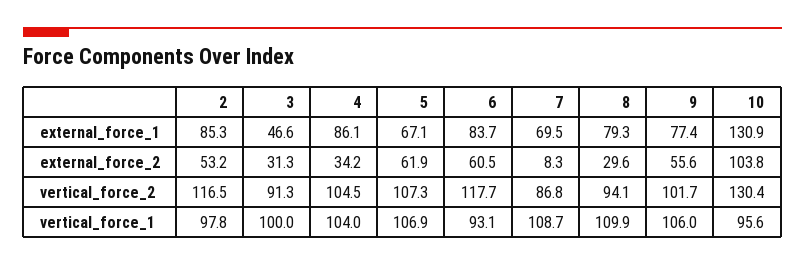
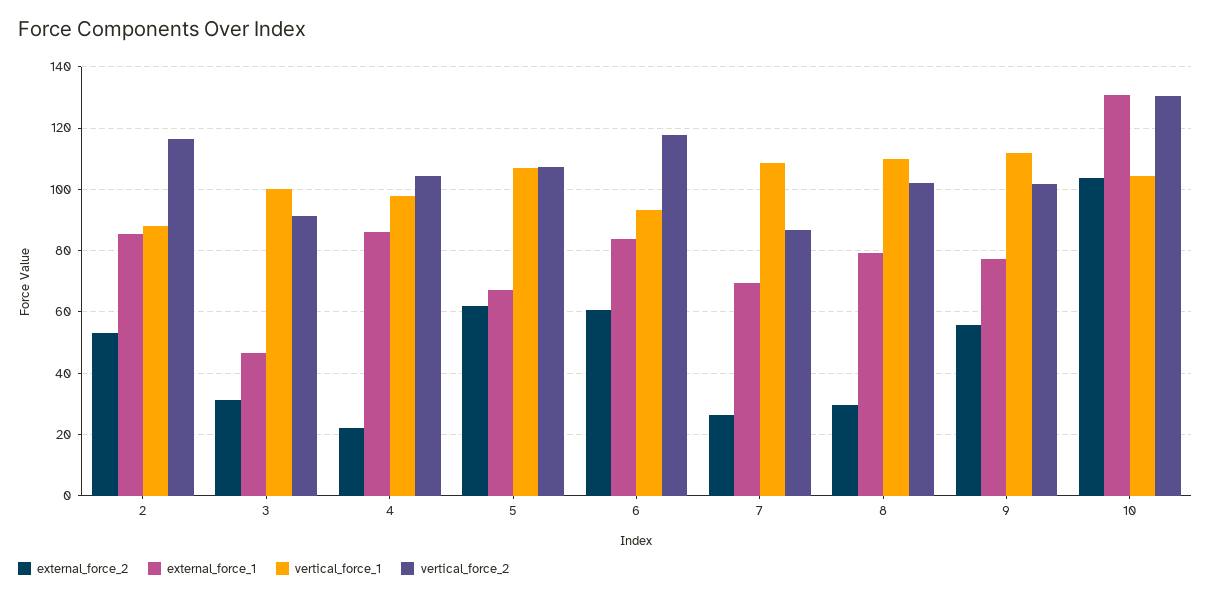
  {
    "external_force_1": {
      "2": 85.3,
      "3": 46.6,
      "4": 86.1,
      "5": 67.1,
      "6": 83.7,
      "7": 69.5,
      "8": 79.3,
      "9": 77.4,
      "10": 130.9
    },
    "external_force_2": {
      "2": 53.2,
      "3": 31.3,
-     "4": 34.2,
+     "4": 22,
      "5": 61.9,
      "6": 60.5,
-     "7": 8.3,
+     "7": 26,
      "8": 29.6,
      "9": 55.6,
      "10": 103.8
    },
    "vertical_force_2": {
      "2": 116.5,
      "3": 91.3,
      "4": 104.5,
      "5": 107.3,
      "6": 117.7,
      "7": 86.8,
-     "8": 94.1,
+     "8": 102,
      "9": 101.7,
      "10": 130.4
    },
    "vertical_force_1": {
-     "2": 97.8,
+     "2": 88,
      "3": 100,
-     "4": 104,
+     "4": 98,
      "5": 106.9,
      "6": 93.1,
      "7": 108.7,
      "8": 109.9,
-     "9": 106,
+     "9": 112,
-     "10": 95.6
+     "10": 104
    }
  }

